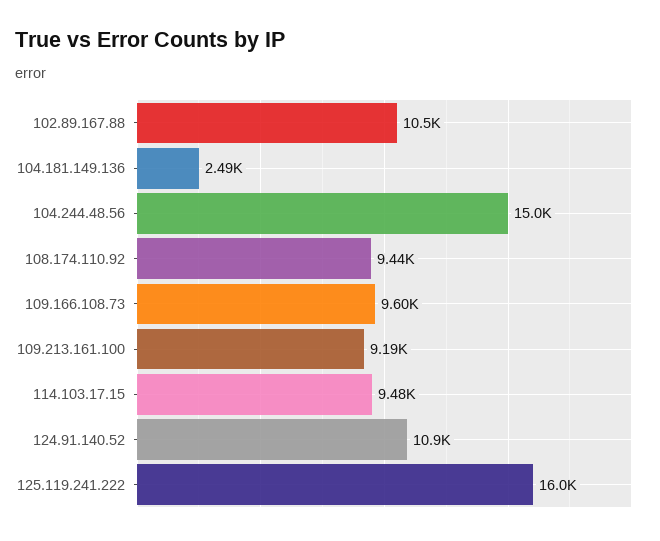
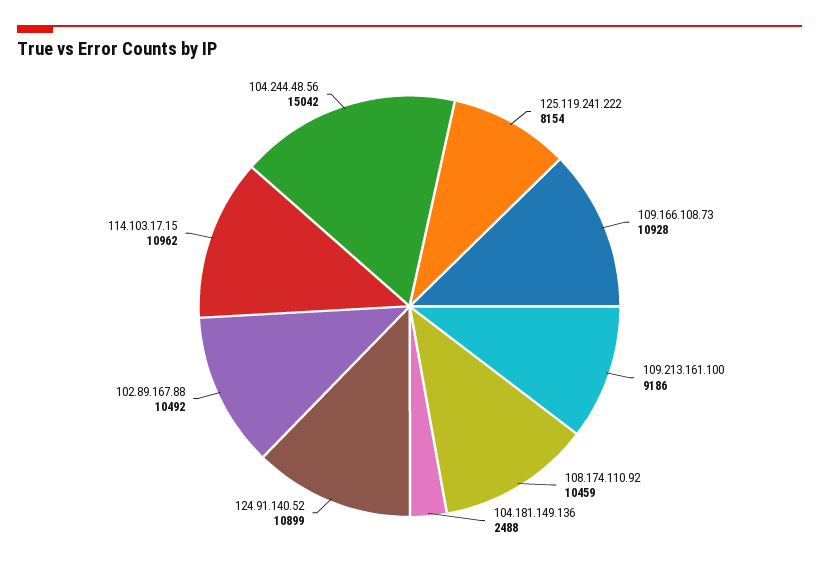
  {
    "102.89.167.88": 10492,
    "104.181.149.136": 2488,
    "104.244.48.56": 15042,
-   "108.174.110.92": 9440,
+   "108.174.110.92": 10459,
-   "109.166.108.73": 9600,
+   "109.166.108.73": 10928,
    "109.213.161.100": 9186,
-   "114.103.17.15": 9480,
+   "114.103.17.15": 10962,
    "124.91.140.52": 10899,
-   "125.119.241.222": 16000
+   "125.119.241.222": 8154
  }

